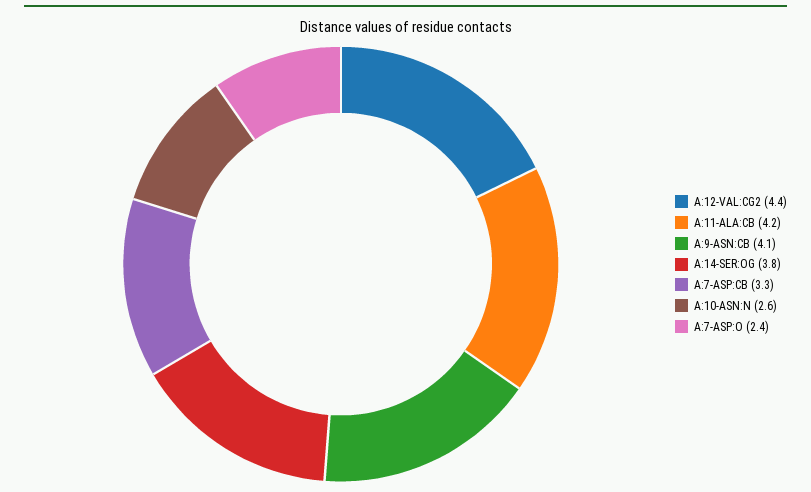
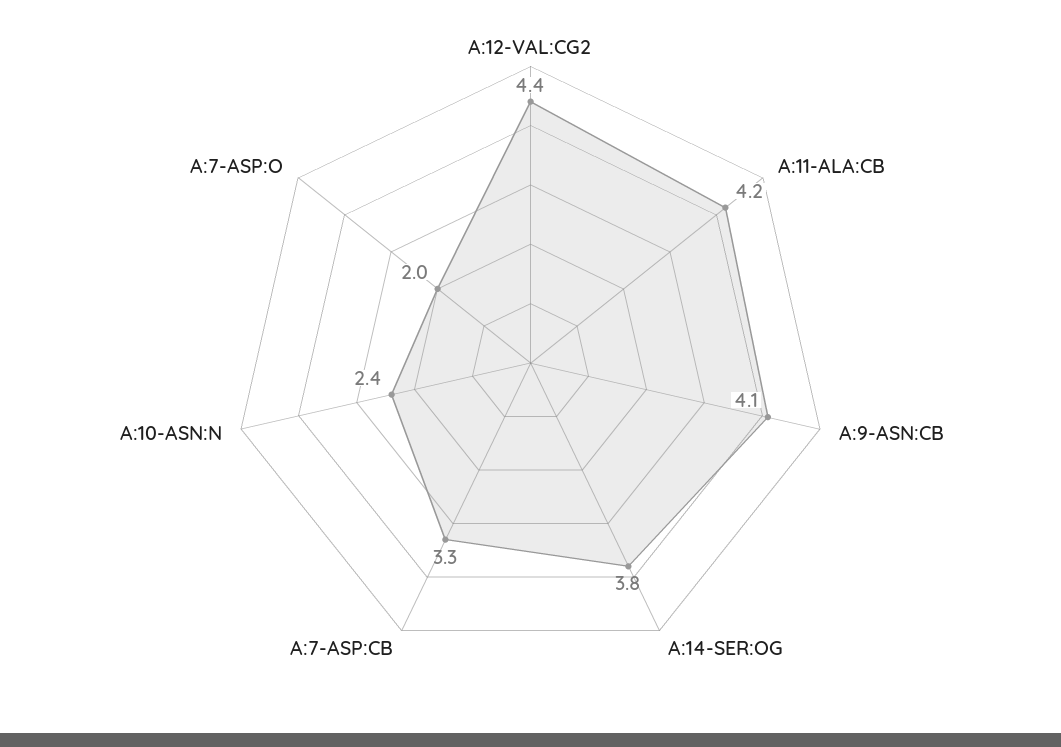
  {
    "A:12-VAL:CG2": 4.4,
    "A:11-ALA:CB": 4.2,
    "A:9-ASN:CB": 4.1,
    "A:14-SER:OG": 3.8,
    "A:7-ASP:CB": 3.3,
-   "A:10-ASN:N": 2.6,
+   "A:10-ASN:N": 2.4,
-   "A:7-ASP:O": 2.4
+   "A:7-ASP:O": 2
  }

